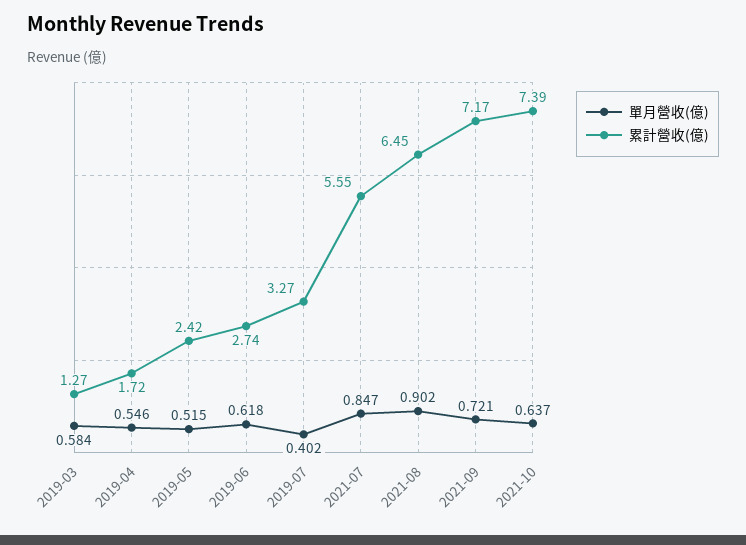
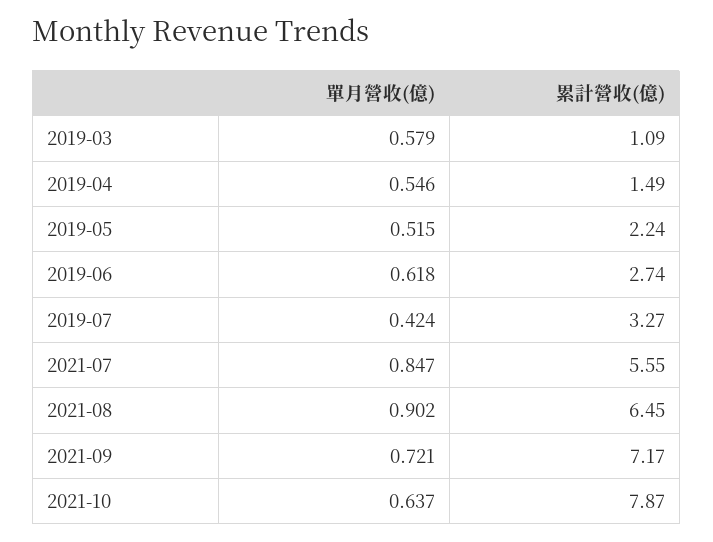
  {
    "單月營收(億)": {
-     "2019-03": 0.584,
+     "2019-03": 0.579,
      "2019-04": 0.546,
      "2019-05": 0.515,
      "2019-06": 0.618,
-     "2019-07": 0.402,
+     "2019-07": 0.424,
      "2021-07": 0.847,
      "2021-08": 0.902,
      "2021-09": 0.721,
      "2021-10": 0.637
    },
    "累計營收(億)": {
-     "2019-03": 1.27,
+     "2019-03": 1.09,
-     "2019-04": 1.72,
+     "2019-04": 1.49,
-     "2019-05": 2.42,
+     "2019-05": 2.24,
      "2019-06": 2.74,
      "2019-07": 3.27,
      "2021-07": 5.55,
      "2021-08": 6.45,
      "2021-09": 7.17,
-     "2021-10": 7.39
+     "2021-10": 7.87
    }
  }

